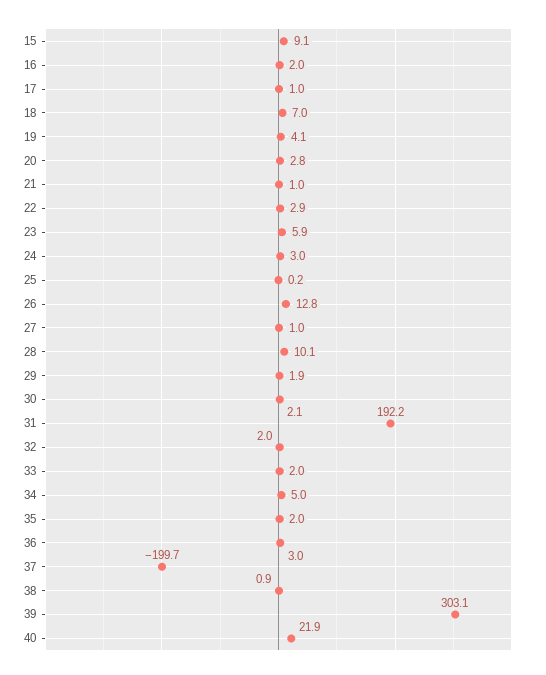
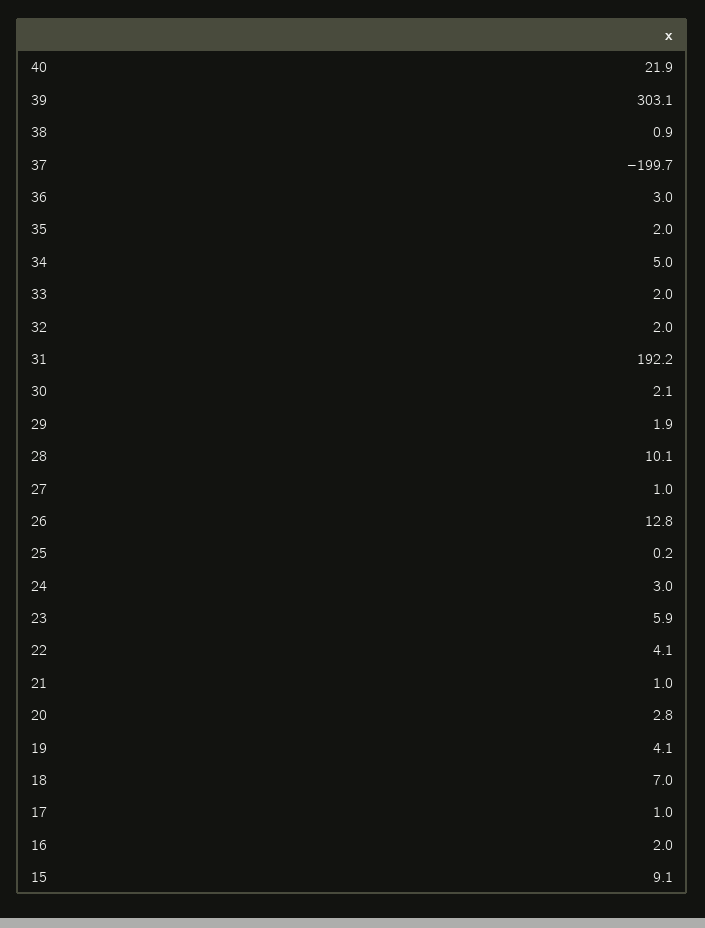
  {
    "15": 9.1,
    "16": 2,
    "17": 1,
    "18": 7,
    "19": 4.1,
    "20": 2.8,
    "21": 1,
-   "22": 2.9,
+   "22": 4.1,
    "23": 5.9,
    "24": 3,
    "25": 0.2,
    "26": 12.8,
    "27": 1,
    "28": 10.1,
    "29": 1.9,
    "30": 2.1,
    "31": 192.2,
    "32": 2,
    "33": 2,
    "34": 5,
    "35": 2,
    "36": 3,
    "37": -199.7,
    "38": 0.9,
    "39": 303.1,
    "40": 21.9
  }

